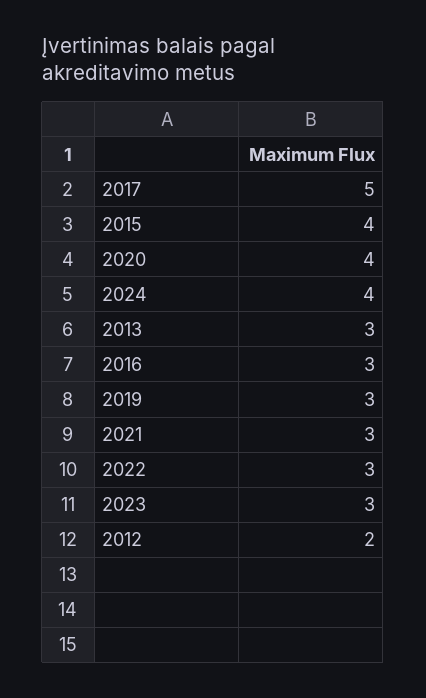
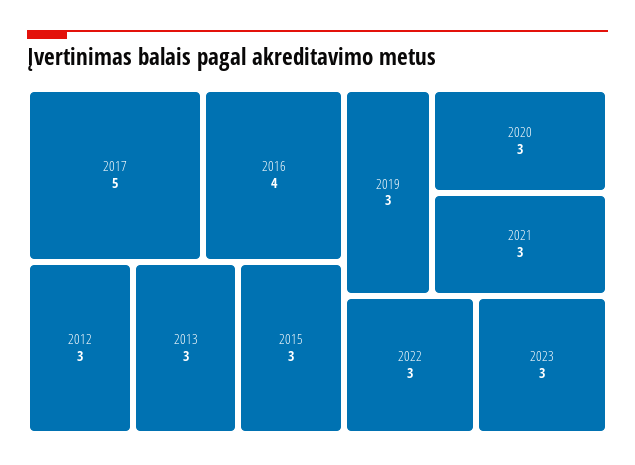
  {
    "2017": 5,
-   "2015": 4,
+   "2015": 3,
-   "2020": 4,
+   "2020": 3,
-   "2024": 4,
    "2013": 3,
-   "2016": 3,
+   "2016": 4,
    "2019": 3,
    "2021": 3,
    "2022": 3,
    "2023": 3,
-   "2012": 2
+   "2012": 3
  }

